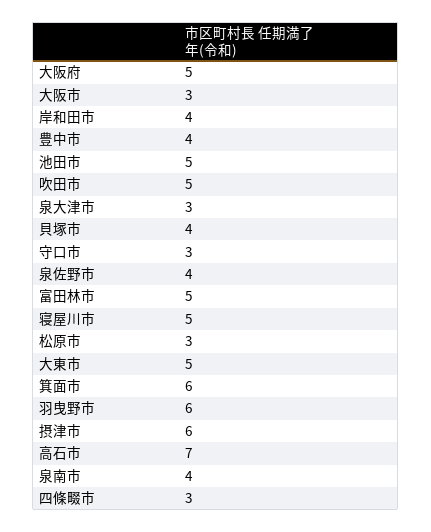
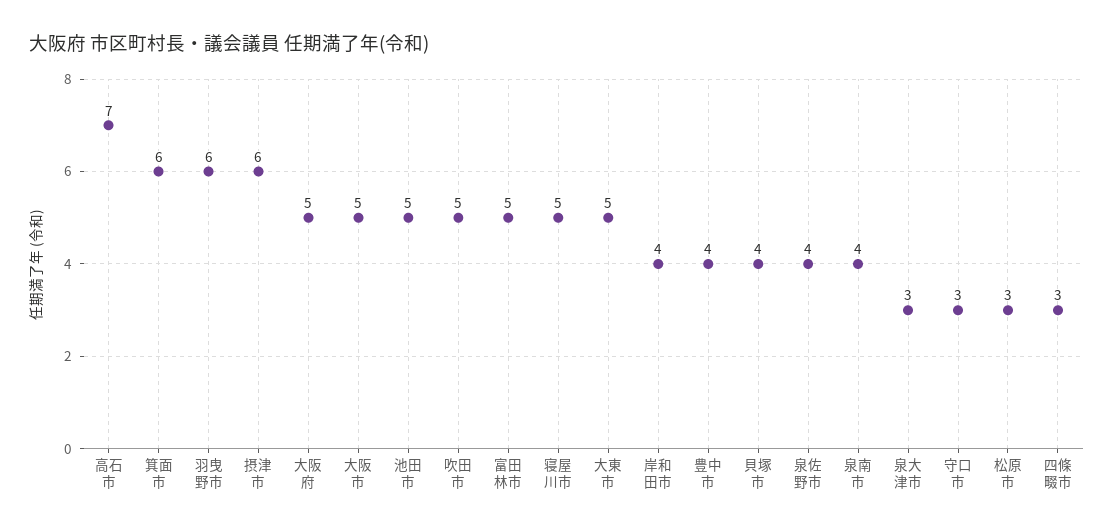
  {
    "大阪府": 5,
-   "大阪市": 3,
+   "大阪市": 5,
    "岸和田市": 4,
    "豊中市": 4,
    "池田市": 5,
    "吹田市": 5,
    "泉大津市": 3,
    "貝塚市": 4,
    "守口市": 3,
    "泉佐野市": 4,
    "富田林市": 5,
    "寝屋川市": 5,
    "松原市": 3,
    "大東市": 5,
    "箕面市": 6,
    "羽曳野市": 6,
    "摂津市": 6,
    "高石市": 7,
    "泉南市": 4,
    "四條畷市": 3
  }

